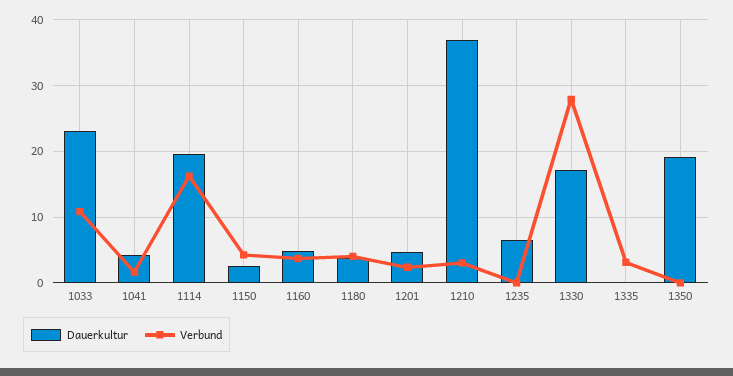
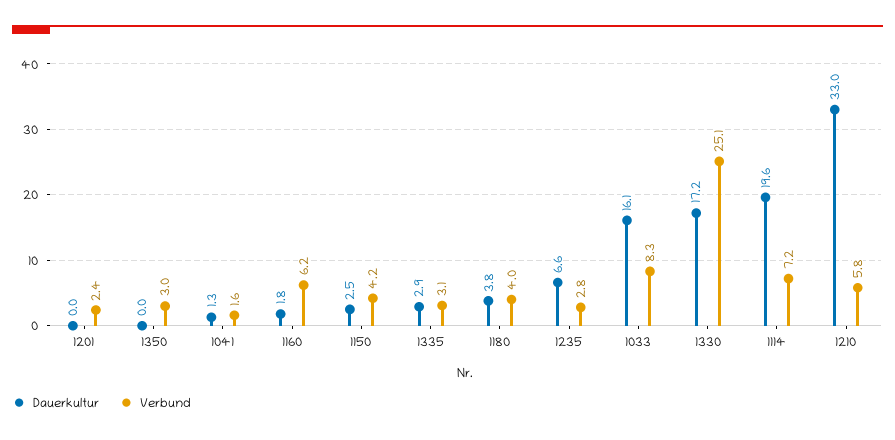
  {
    "Dauerkultur": {
-     "1033": 23,
+     "1033": 16.1,
-     "1041": 4,
+     "1041": 1.3,
      "1114": 19.6,
      "1150": 2.5,
-     "1160": 5,
+     "1160": 1.8,
      "1180": 3.8,
-     "1201": 5,
+     "1201": 0,
-     "1210": 37,
+     "1210": 33,
      "1235": 6.6,
      "1330": 17.2,
-     "1335": 0,
+     "1335": 2.9,
-     "1350": 19
+     "1350": 0
    },
    "Verbund": {
-     "1033": 11,
+     "1033": 8.3,
      "1041": 1.6,
-     "1114": 16,
+     "1114": 7.2,
      "1150": 4.2,
-     "1160": 4,
+     "1160": 6.2,
      "1180": 4,
      "1201": 2.4,
-     "1210": 3,
+     "1210": 5.8,
-     "1235": 0,
+     "1235": 2.8,
-     "1330": 28,
+     "1330": 25.1,
      "1335": 3.1,
-     "1350": 0
+     "1350": 3
    }
  }

